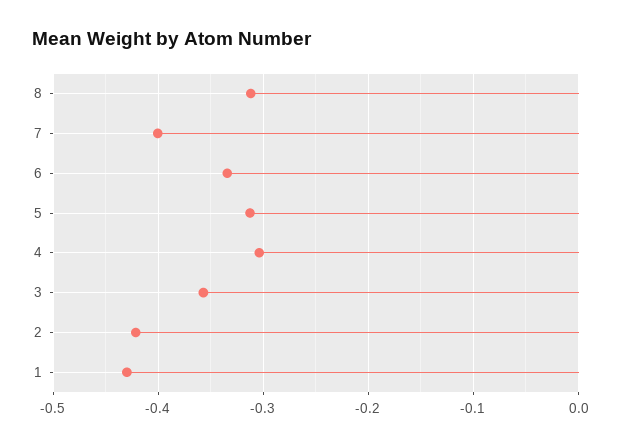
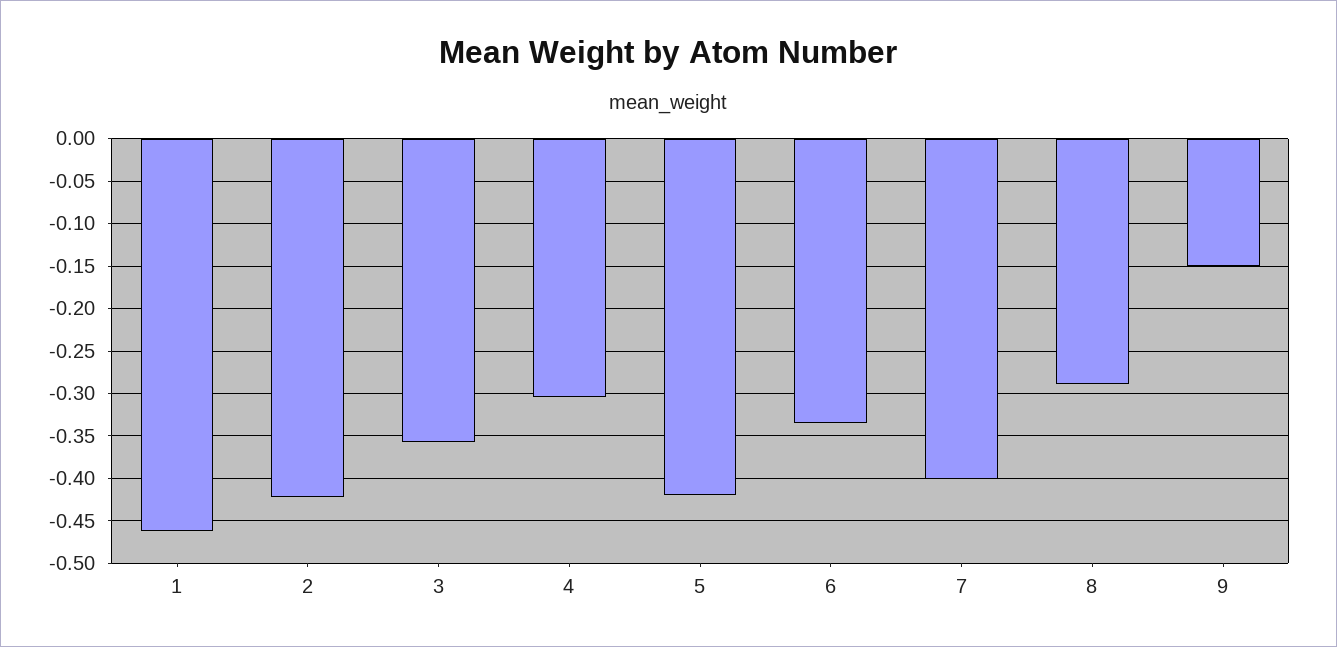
  {
-   "8": -0.31,
+   "8": -0.29,
    "7": -0.4,
    "6": -0.33,
-   "5": -0.31,
+   "5": -0.42,
    "4": -0.3,
    "3": -0.36,
    "2": -0.42,
-   "1": -0.43
+   "1": -0.46,
+   "9": -0.15
  }

